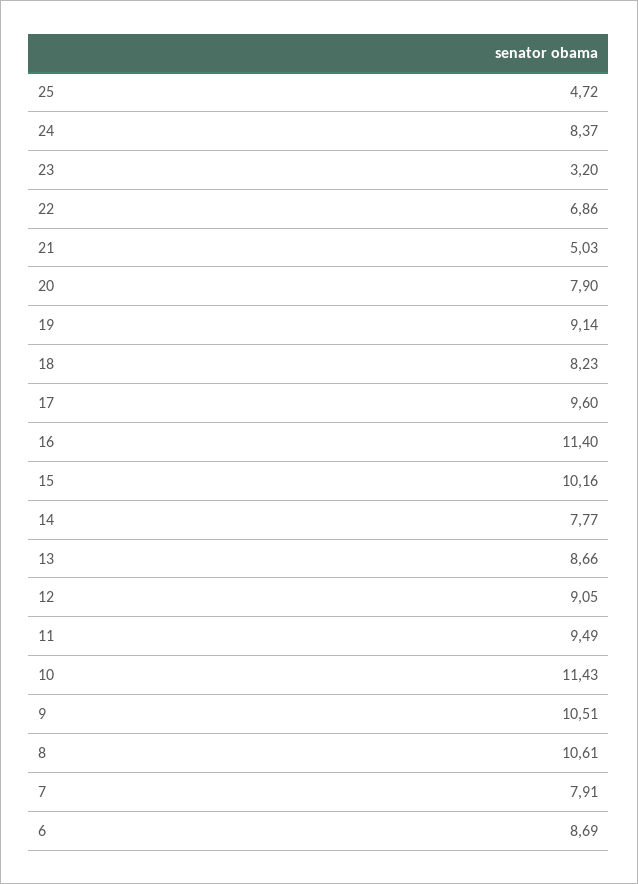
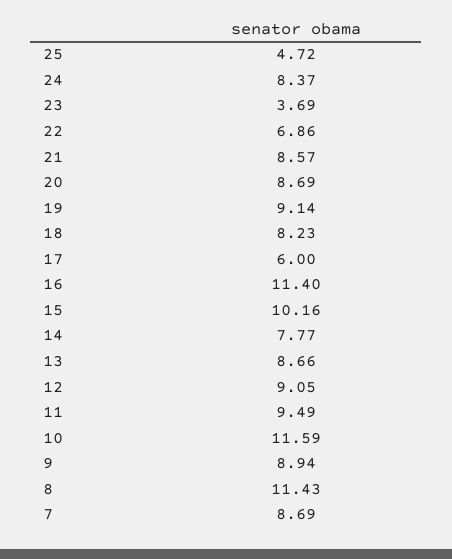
  {
    "25": 4.72,
    "24": 8.37,
-   "23": 3.2,
+   "23": 3.69,
    "22": 6.86,
-   "21": 5.03,
+   "21": 8.57,
-   "20": 7.9,
+   "20": 8.69,
    "19": 9.14,
    "18": 8.23,
-   "17": 9.6,
+   "17": 6,
    "16": 11.4,
    "15": 10.16,
    "14": 7.77,
    "13": 8.66,
    "12": 9.05,
    "11": 9.49,
-   "10": 11.43,
+   "10": 11.59,
-   "9": 10.51,
+   "9": 8.94,
-   "8": 10.61,
+   "8": 11.43,
-   "7": 7.91,
+   "7": 8.69
-   "6": 8.69
  }

